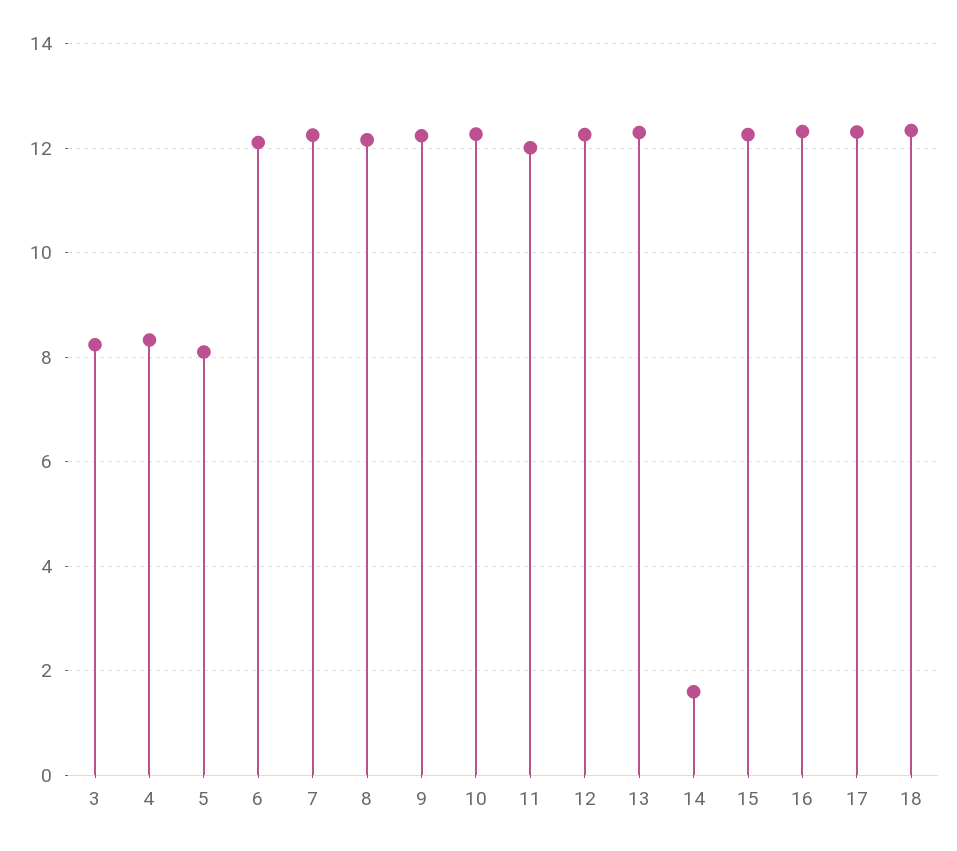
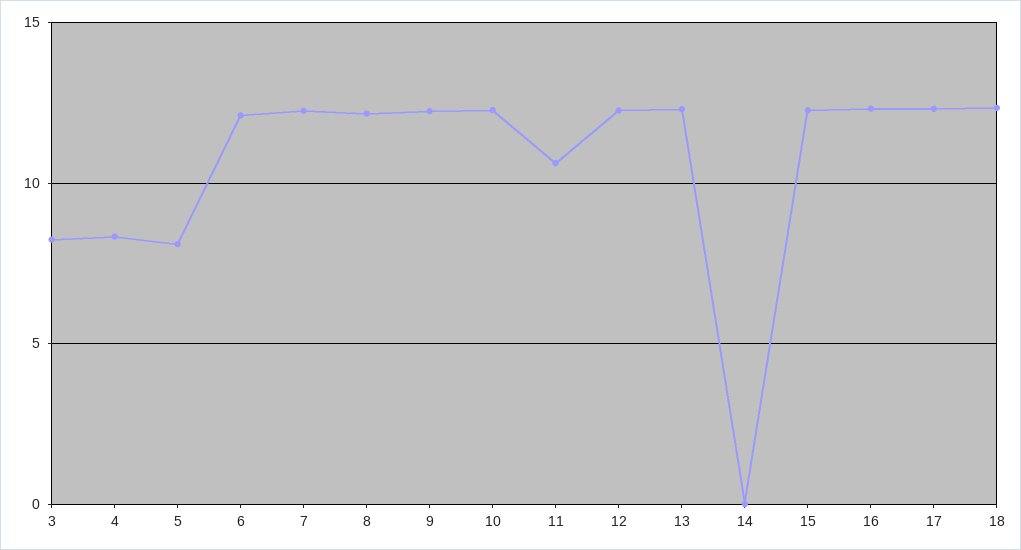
  {
    "3": 8.2,
    "4": 8.4,
    "5": 8.2,
    "6": 12.2,
    "7": 12.2,
    "8": 12.2,
    "9": 12.2,
    "10": 12.2,
-   "11": 12,
+   "11": 10.5,
    "12": 12.2,
    "13": 12.4,
-   "14": 1.6,
+   "14": 0,
    "15": 12.2,
    "16": 12.4,
    "17": 12.4,
    "18": 12.4
  }

